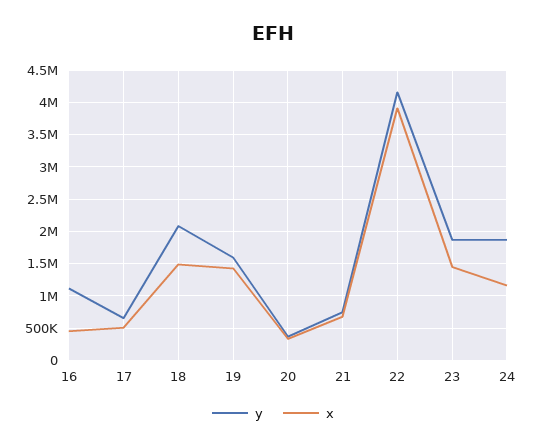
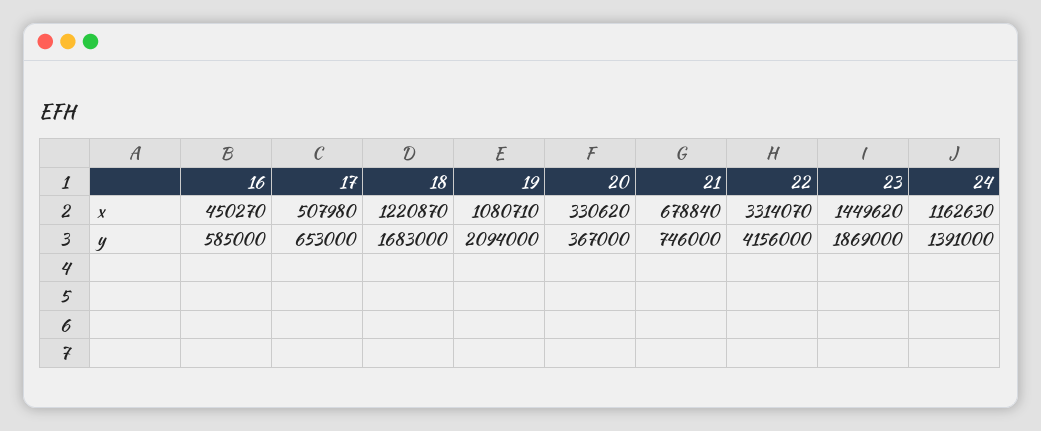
  {
    "y": {
-     "16": 1100000,
+     "16": 585000,
      "17": 653000,
-     "18": 2100000,
+     "18": 1683000,
-     "19": 1600000,
+     "19": 2094000,
      "20": 367000,
      "21": 746000,
      "22": 4156000,
      "23": 1869000,
-     "24": 1900000
+     "24": 1391000
    },
    "x": {
      "16": 450270,
      "17": 507980,
-     "18": 1500000,
+     "18": 1220870,
-     "19": 1400000,
+     "19": 1080710,
      "20": 330620,
      "21": 678840,
-     "22": 3900000,
+     "22": 3314070,
      "23": 1449620,
      "24": 1162630
    }
  }

